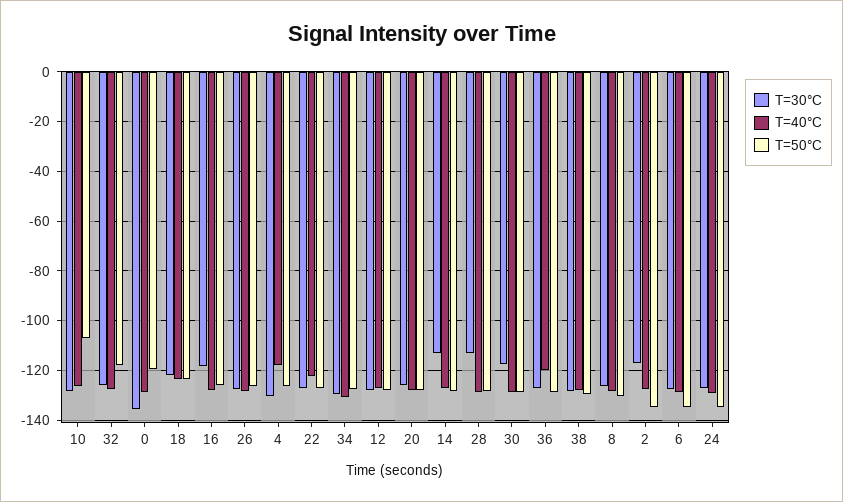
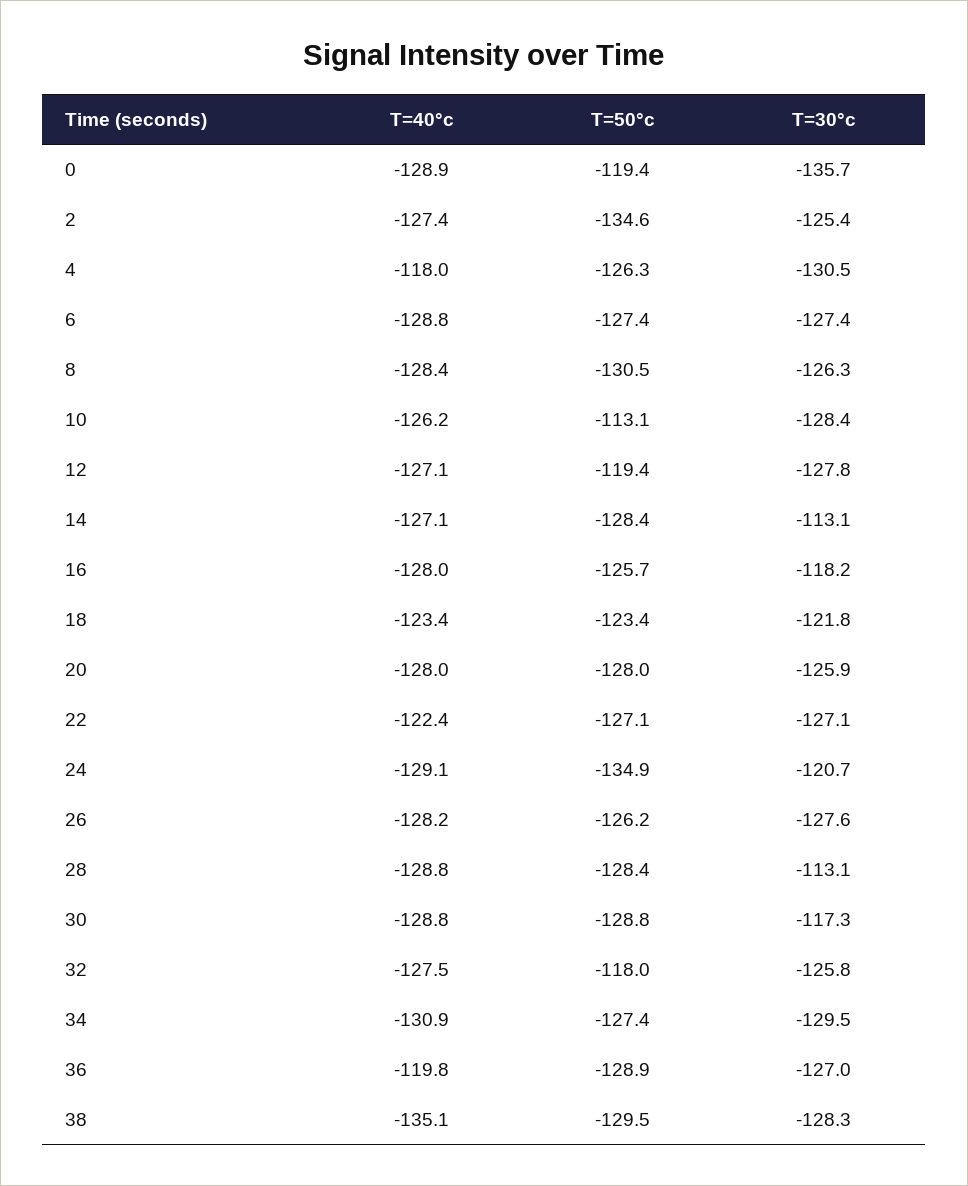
  {
    "T=30°C": {
      "10": -128.4,
      "32": -125.8,
      "0": -135.7,
      "18": -121.8,
      "16": -118.2,
      "26": -127.6,
      "4": -130.5,
      "22": -127.1,
      "34": -129.5,
      "12": -127.8,
      "20": -125.9,
      "14": -113.1,
      "28": -113.1,
      "30": -117.3,
      "36": -127,
      "38": -128.3,
      "8": -126.3,
-     "2": -117.5,
+     "2": -125.4,
      "6": -127.4,
-     "24": -127.5
+     "24": -120.7
    },
    "T=40°C": {
      "10": -126.2,
      "32": -127.5,
      "0": -128.9,
      "18": -123.4,
      "16": -128,
      "26": -128.2,
      "4": -118,
      "22": -122.4,
      "34": -130.9,
      "12": -127.1,
      "20": -128,
      "14": -127.1,
      "28": -128.8,
      "30": -128.8,
      "36": -119.8,
-     "38": -127.5,
+     "38": -135.1,
      "8": -128.4,
      "2": -127.4,
      "6": -128.8,
      "24": -129.1
    },
    "T=50°C": {
-     "10": -107.5,
+     "10": -113.1,
      "32": -118,
      "0": -119.4,
      "18": -123.4,
      "16": -125.7,
      "26": -126.2,
      "4": -126.3,
      "22": -127.1,
      "34": -127.4,
-     "12": -127.5,
+     "12": -119.4,
      "20": -128,
      "14": -128.4,
      "28": -128.4,
      "30": -128.8,
      "36": -128.9,
      "38": -129.5,
      "8": -130.5,
      "2": -134.6,
-     "6": -135,
+     "6": -127.4,
      "24": -134.9
    }
  }

